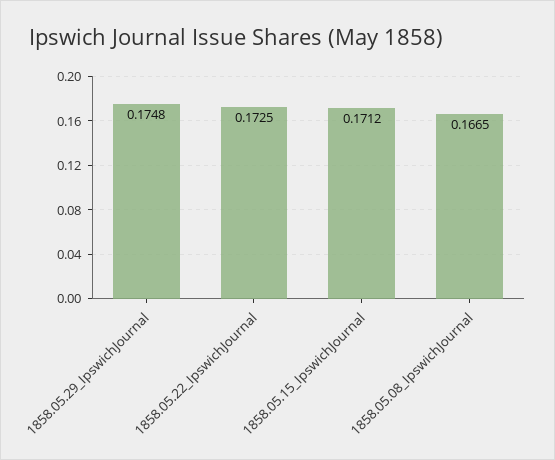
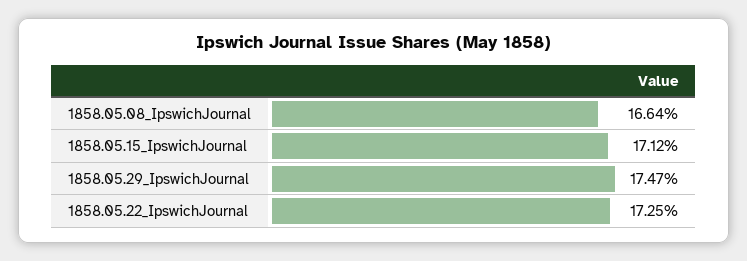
  {
-   "1858.05.29_IpswichJournal": 0.1748,
+   "1858.05.29_IpswichJournal": 0.1747,
    "1858.05.22_IpswichJournal": 0.1725,
    "1858.05.15_IpswichJournal": 0.1712,
-   "1858.05.08_IpswichJournal": 0.1665
+   "1858.05.08_IpswichJournal": 0.1664
  }

